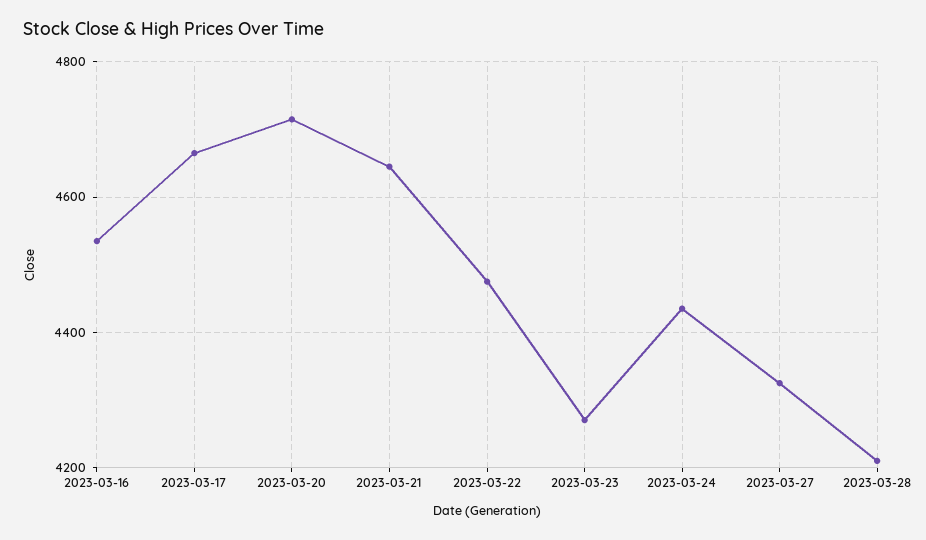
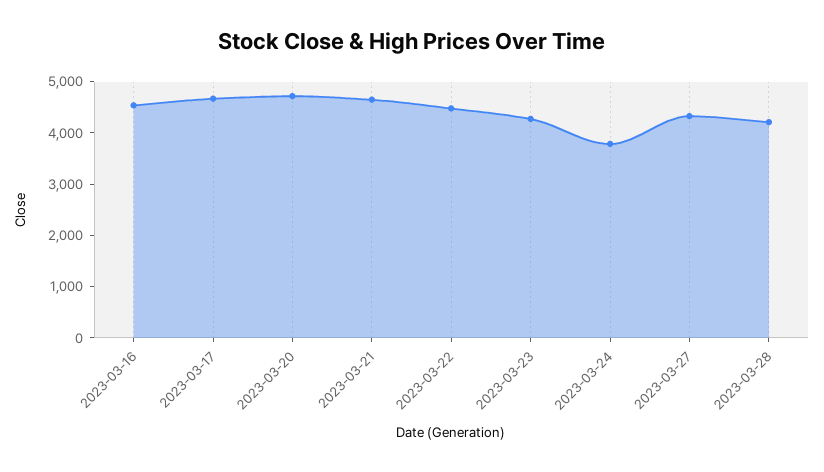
  {
    "2023-03-16": 4540,
    "2023-03-17": 4660,
    "2023-03-20": 4720,
    "2023-03-21": 4640,
    "2023-03-22": 4480,
    "2023-03-23": 4280,
-   "2023-03-24": 4440,
+   "2023-03-24": 3800,
    "2023-03-27": 4320,
    "2023-03-28": 4220
  }

